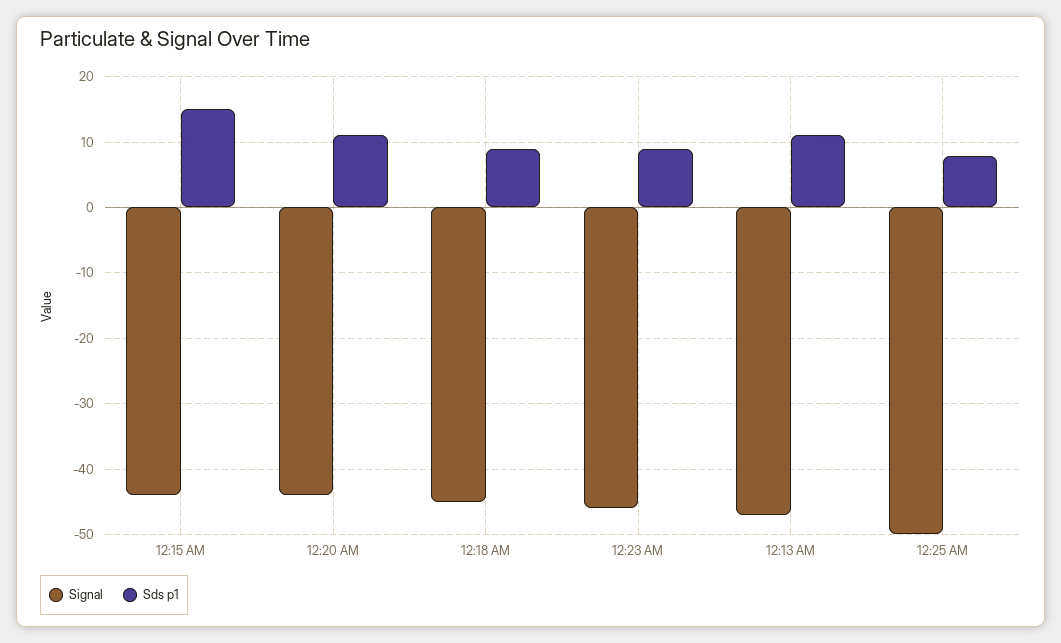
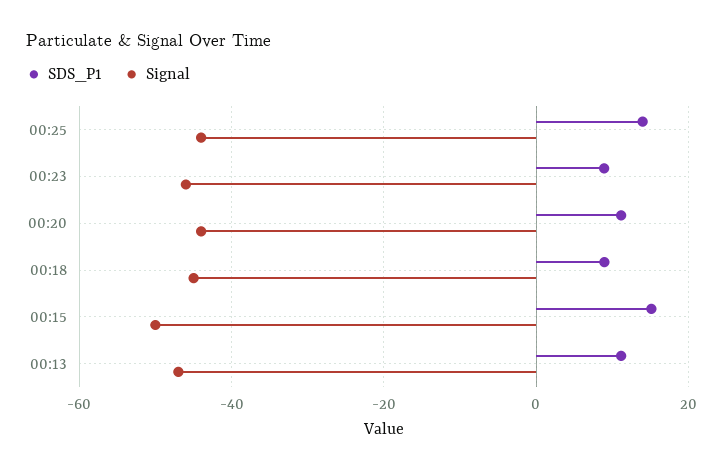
  {
    "Signal": {
-     "12:15 AM": -44,
+     "12:15 AM": -50,
      "12:20 AM": -44,
      "12:18 AM": -45,
      "12:23 AM": -46,
      "12:13 AM": -47,
-     "12:25 AM": -50
+     "12:25 AM": -44
    },
    "Sds p1": {
      "12:15 AM": 15,
      "12:20 AM": 11,
      "12:18 AM": 9,
      "12:23 AM": 9,
      "12:13 AM": 11,
-     "12:25 AM": 8
+     "12:25 AM": 14
    }
  }

